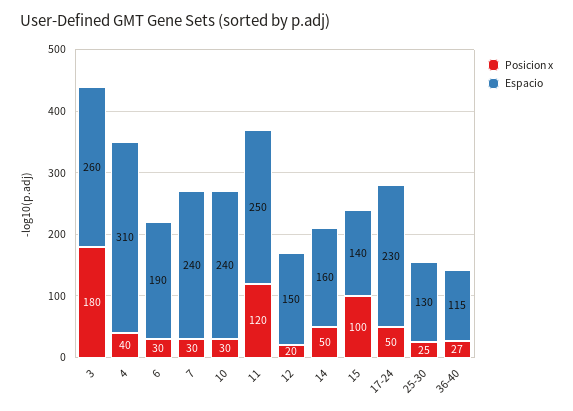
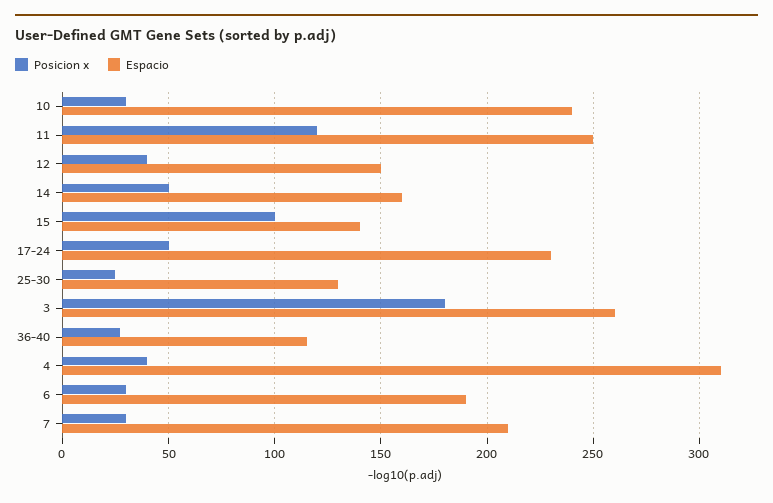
  {
    "Posicion x": {
      "3": 180,
      "4": 40,
      "6": 30,
      "7": 30,
      "10": 30,
      "11": 120,
-     "12": 20,
+     "12": 40,
      "14": 50,
      "15": 100,
      "17-24": 50,
      "25-30": 25,
      "36-40": 27
    },
    "Espacio": {
      "3": 260,
      "4": 310,
      "6": 190,
-     "7": 240,
+     "7": 210,
      "10": 240,
      "11": 250,
      "12": 150,
      "14": 160,
      "15": 140,
      "17-24": 230,
      "25-30": 130,
      "36-40": 115
    }
  }

